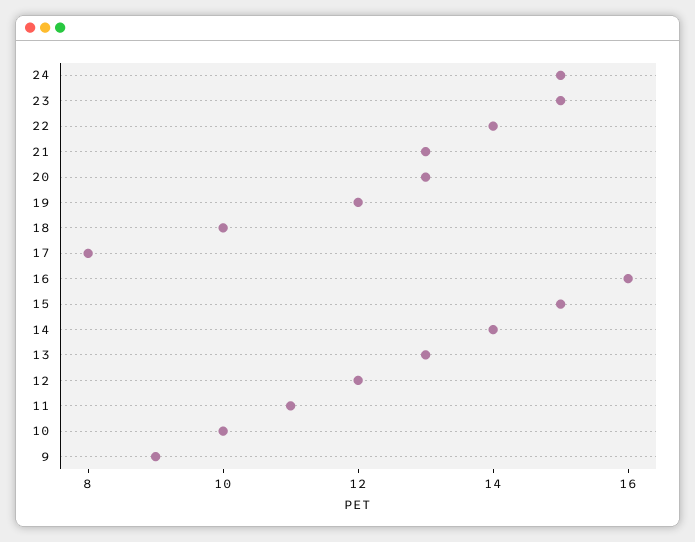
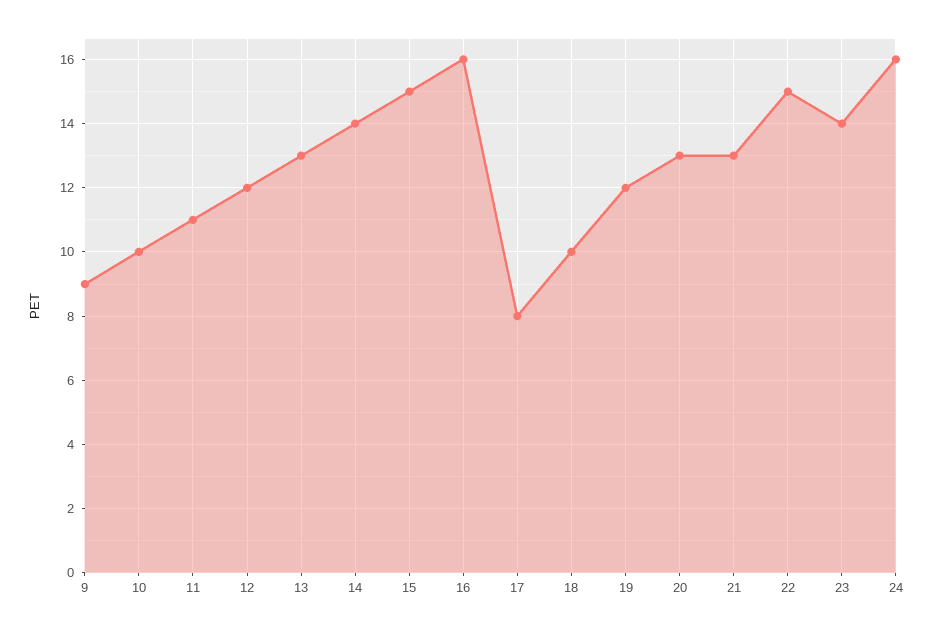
  {
-   "24": 15,
+   "24": 16,
-   "23": 15,
+   "23": 14,
-   "22": 14,
+   "22": 15,
    "21": 13,
    "20": 13,
    "19": 12,
    "18": 10,
    "17": 8,
    "16": 16,
    "15": 15,
    "14": 14,
    "13": 13,
    "12": 12,
    "11": 11,
    "10": 10,
    "9": 9
  }

